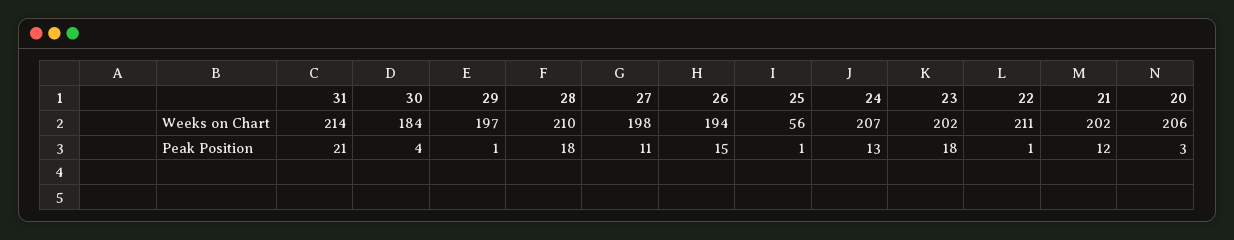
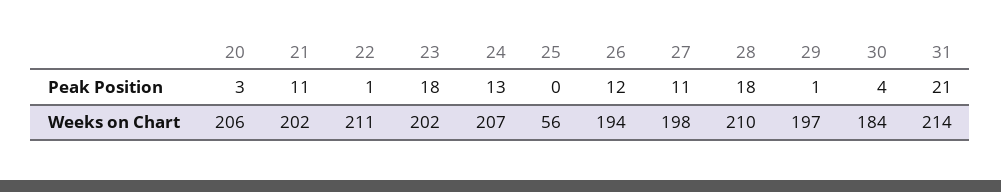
  {
    "31": {
      "Weeks on Chart": 214,
      "Peak Position": 21
    },
    "30": {
      "Weeks on Chart": 184,
      "Peak Position": 4
    },
    "29": {
      "Weeks on Chart": 197,
      "Peak Position": 1
    },
    "28": {
      "Weeks on Chart": 210,
      "Peak Position": 18
    },
    "27": {
      "Weeks on Chart": 198,
      "Peak Position": 11
    },
    "26": {
      "Weeks on Chart": 194,
-     "Peak Position": 15
+     "Peak Position": 12
    },
    "25": {
      "Weeks on Chart": 56,
-     "Peak Position": 1
+     "Peak Position": 0
    },
    "24": {
      "Weeks on Chart": 207,
      "Peak Position": 13
    },
    "23": {
      "Weeks on Chart": 202,
      "Peak Position": 18
    },
    "22": {
      "Weeks on Chart": 211,
      "Peak Position": 1
    },
    "21": {
      "Weeks on Chart": 202,
-     "Peak Position": 12
+     "Peak Position": 11
    },
    "20": {
      "Weeks on Chart": 206,
      "Peak Position": 3
    }
  }

